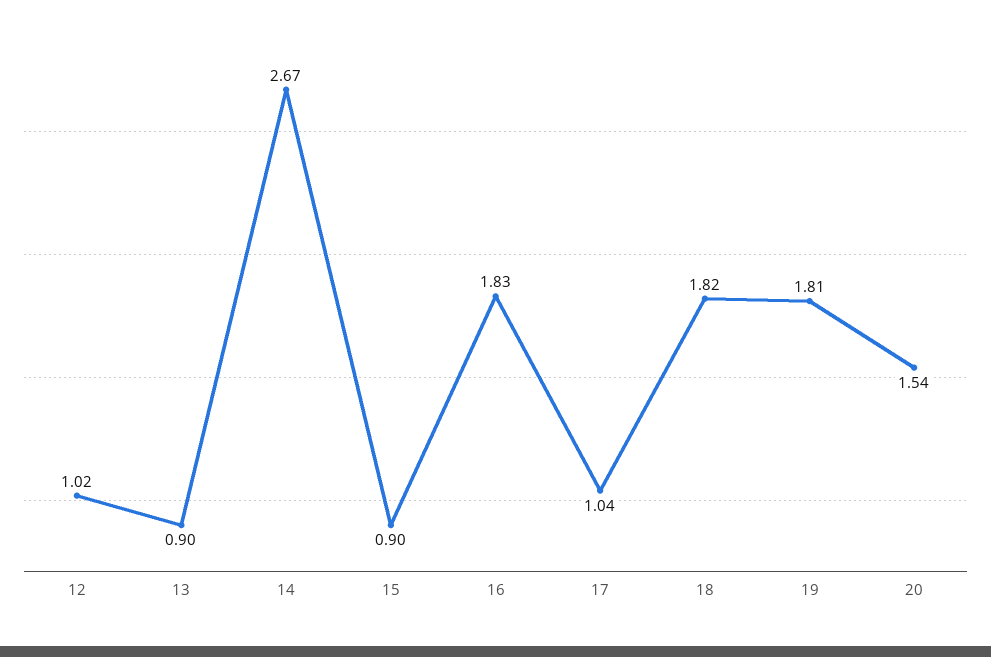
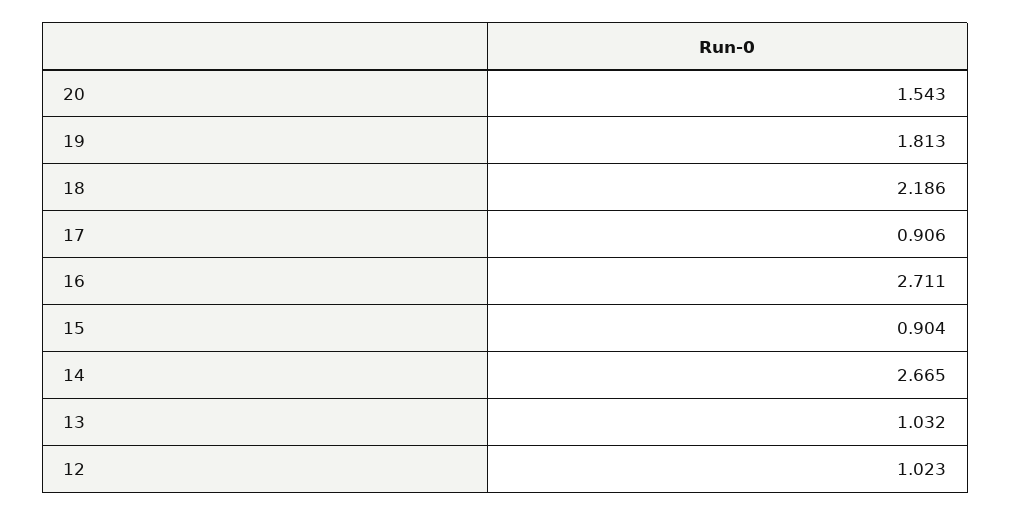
  {
    "12": 1.023,
-   "13": 0.9,
+   "13": 1.032,
    "14": 2.665,
    "15": 0.904,
-   "16": 1.83,
+   "16": 2.711,
-   "17": 1.04,
+   "17": 0.906,
-   "18": 1.82,
+   "18": 2.186,
    "19": 1.813,
    "20": 1.543
  }

